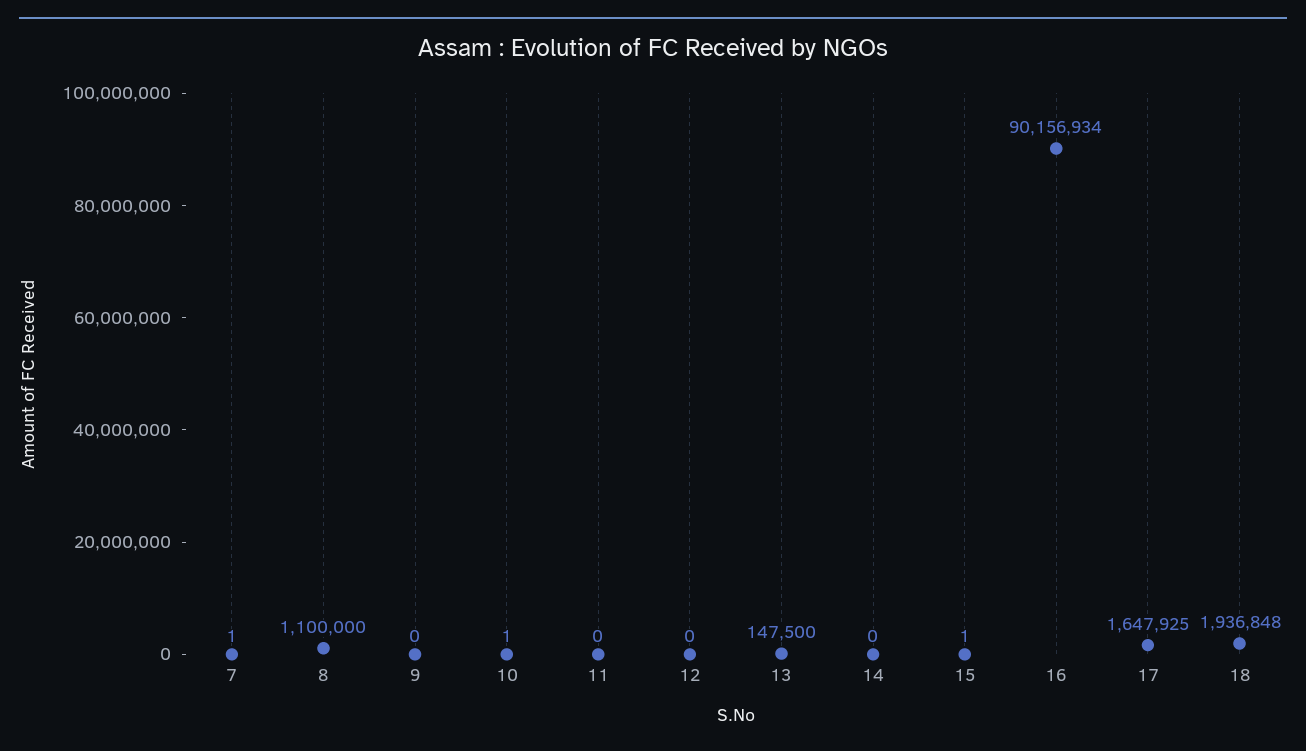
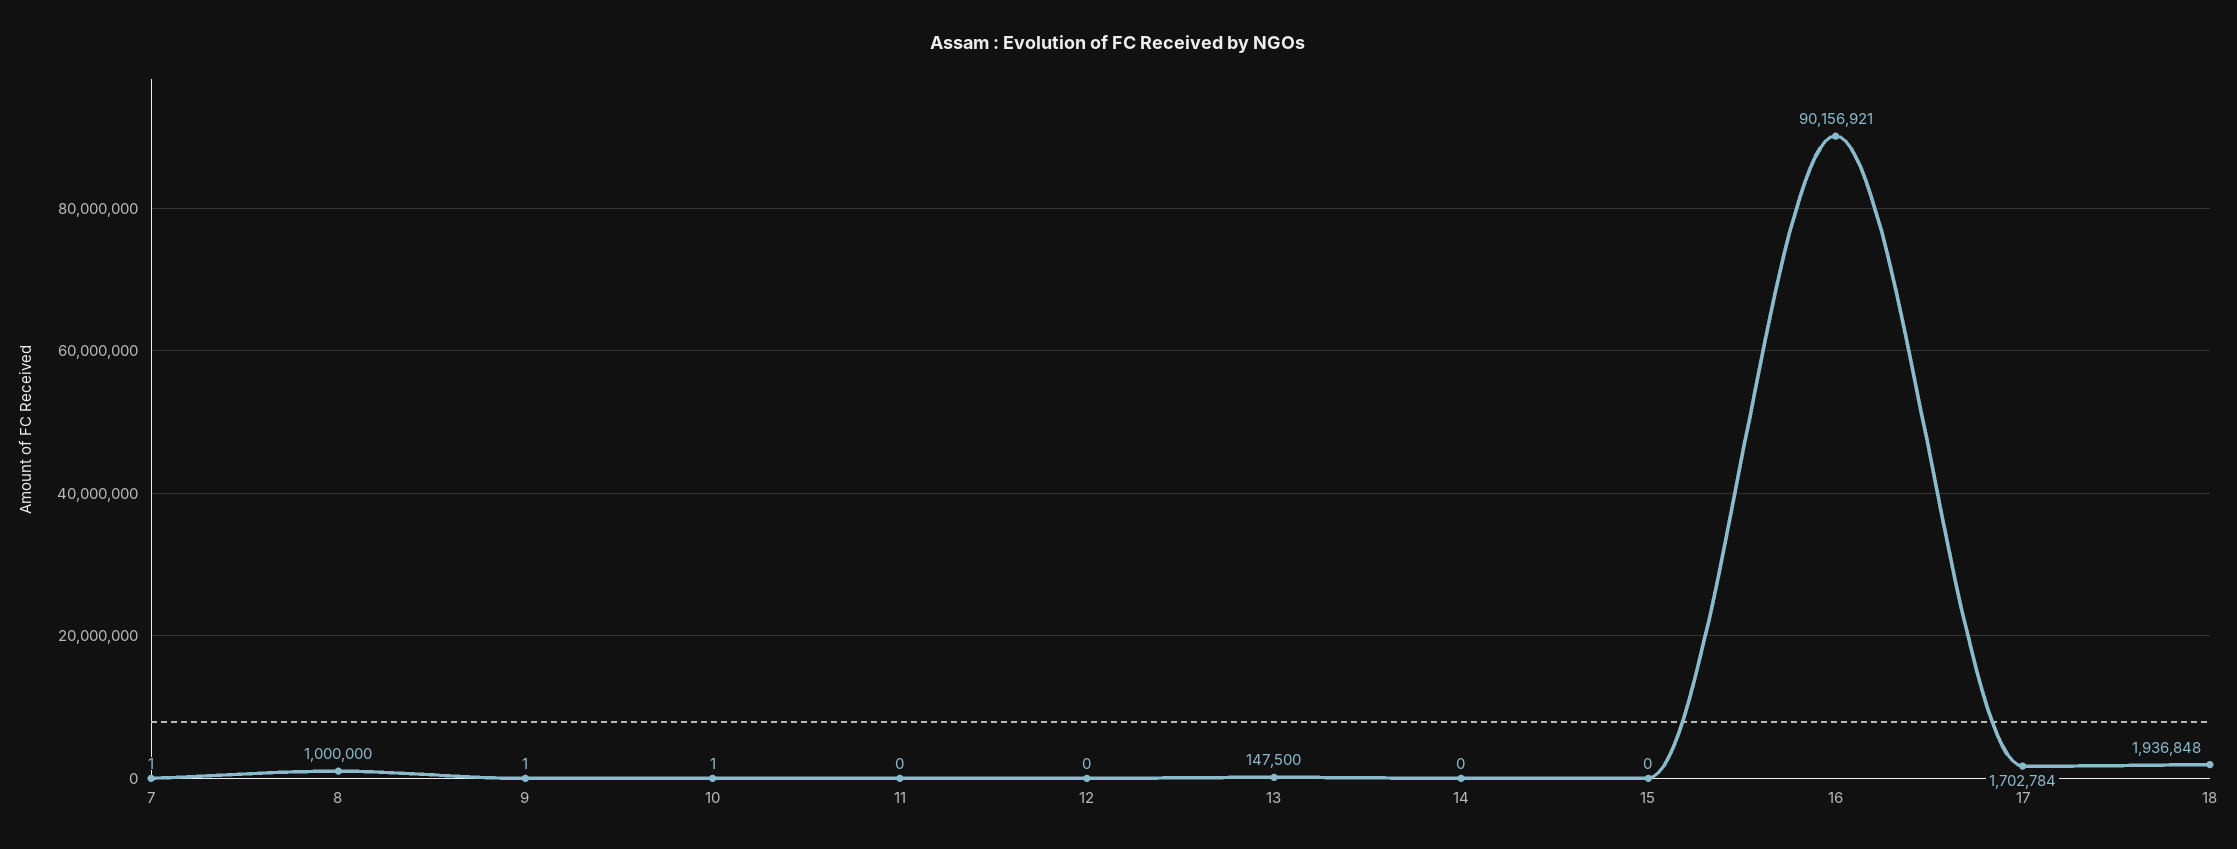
  {
    "7": 1,
-   "8": 1100000,
+   "8": 1000000,
-   "9": 0,
+   "9": 1,
    "10": 1,
    "11": 0,
    "12": 0,
    "13": 147500,
    "14": 0,
-   "15": 1,
+   "15": 0,
-   "16": 90156934,
+   "16": 90156921,
-   "17": 1647925,
+   "17": 1702784,
    "18": 1936848
  }

